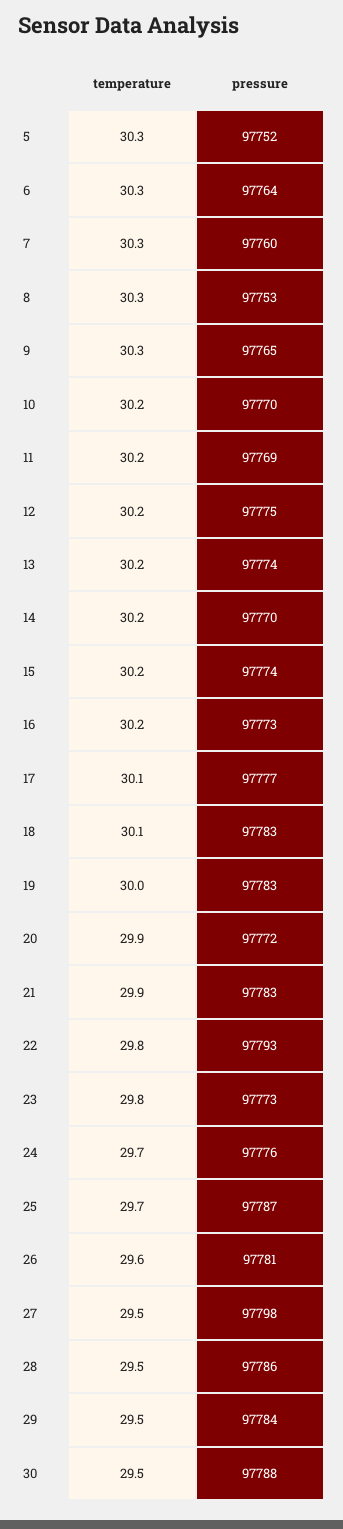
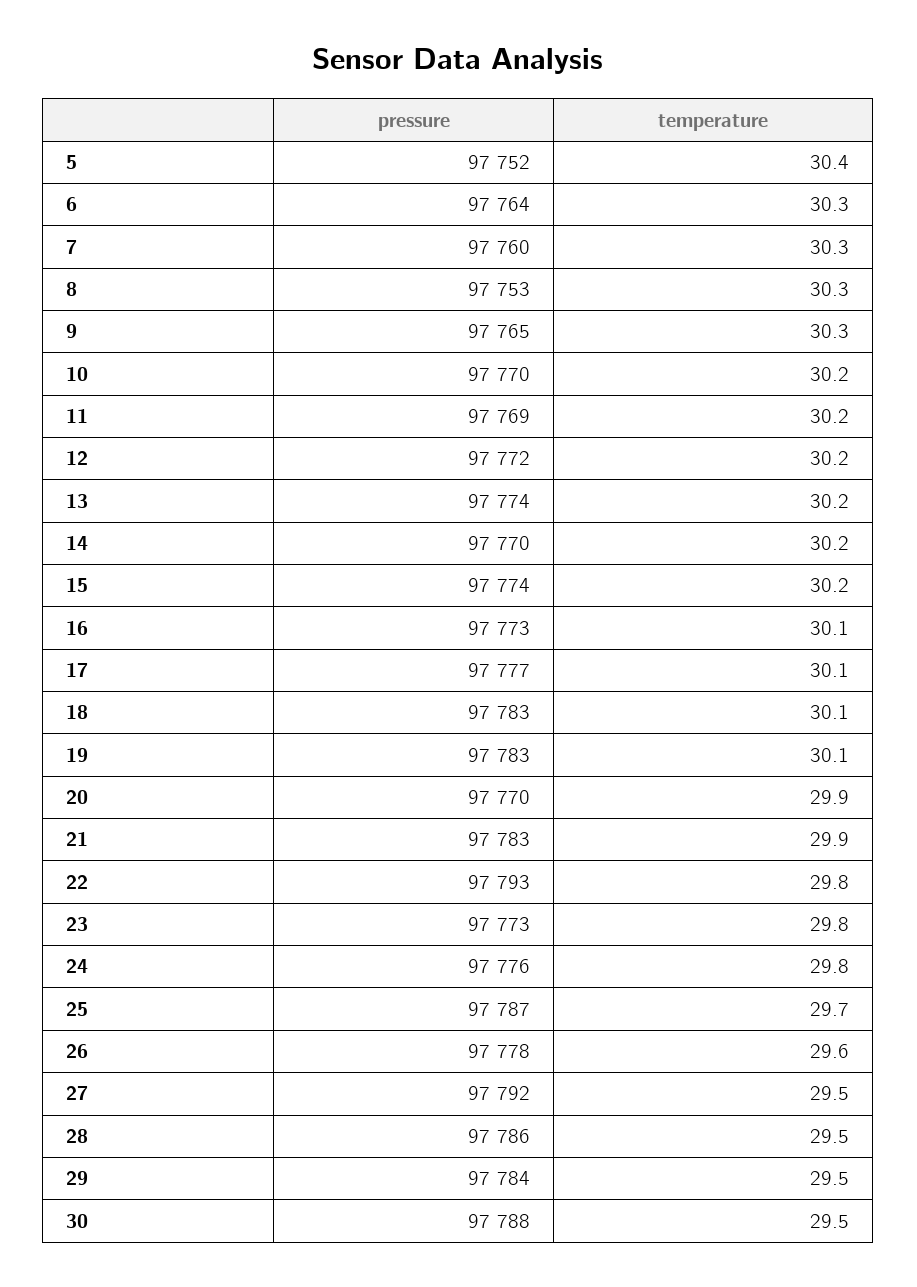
  {
    "temperature": {
-     "5": 30.3,
+     "5": 30.4,
      "6": 30.3,
      "7": 30.3,
      "8": 30.3,
      "9": 30.3,
      "10": 30.2,
      "11": 30.2,
      "12": 30.2,
      "13": 30.2,
      "14": 30.2,
      "15": 30.2,
-     "16": 30.2,
+     "16": 30.1,
      "17": 30.1,
      "18": 30.1,
-     "19": 30,
+     "19": 30.1,
      "20": 29.9,
      "21": 29.9,
      "22": 29.8,
      "23": 29.8,
-     "24": 29.7,
+     "24": 29.8,
      "25": 29.7,
      "26": 29.6,
      "27": 29.5,
      "28": 29.5,
      "29": 29.5,
      "30": 29.5
    },
    "pressure": {
      "5": 97752,
      "6": 97764,
      "7": 97760,
      "8": 97753,
      "9": 97765,
      "10": 97770,
      "11": 97769,
-     "12": 97775,
+     "12": 97772,
      "13": 97774,
      "14": 97770,
      "15": 97774,
      "16": 97773,
      "17": 97777,
      "18": 97783,
      "19": 97783,
-     "20": 97772,
+     "20": 97770,
      "21": 97783,
      "22": 97793,
      "23": 97773,
      "24": 97776,
      "25": 97787,
-     "26": 97781,
+     "26": 97778,
-     "27": 97798,
+     "27": 97792,
      "28": 97786,
      "29": 97784,
      "30": 97788
    }
  }

